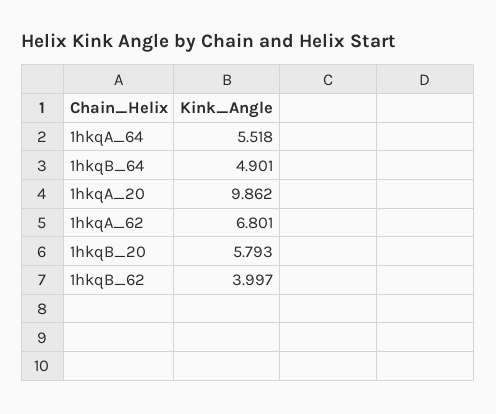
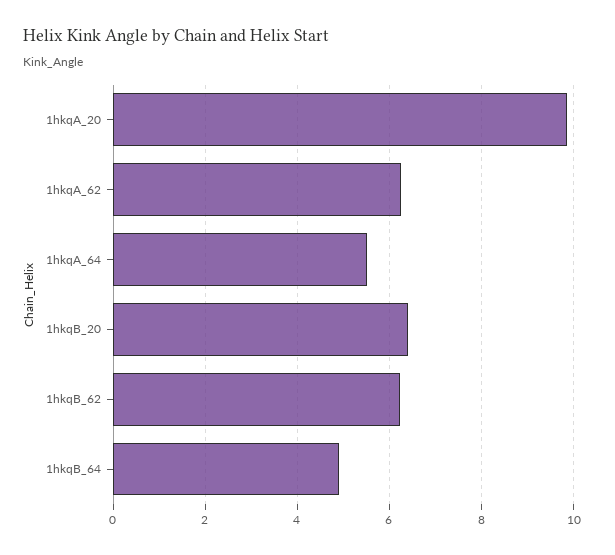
  {
    "1hkqA_64": 5.518,
    "1hkqB_64": 4.901,
    "1hkqA_20": 9.862,
-   "1hkqA_62": 6.801,
+   "1hkqA_62": 6.2,
-   "1hkqB_20": 5.793,
+   "1hkqB_20": 6.4,
-   "1hkqB_62": 3.997
+   "1hkqB_62": 6.2
  }

